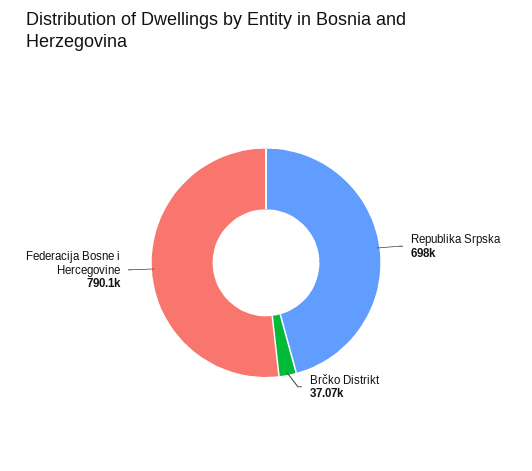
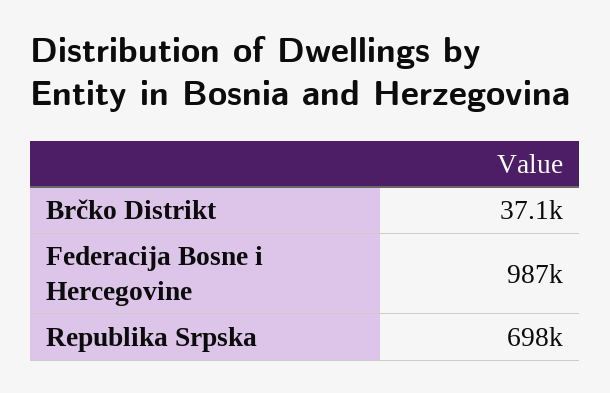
  {
    "Republika Srpska": 698000,
    "Brčko Distrikt": 37070,
-   "Federacija Bosne i Hercegovine": 790100
+   "Federacija Bosne i Hercegovine": 987000
  }

